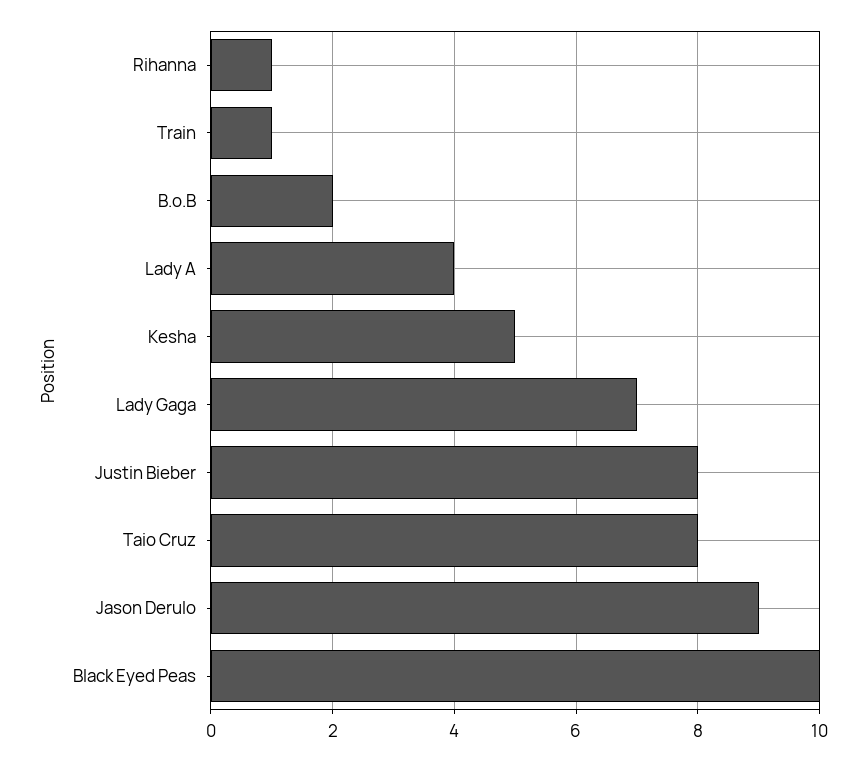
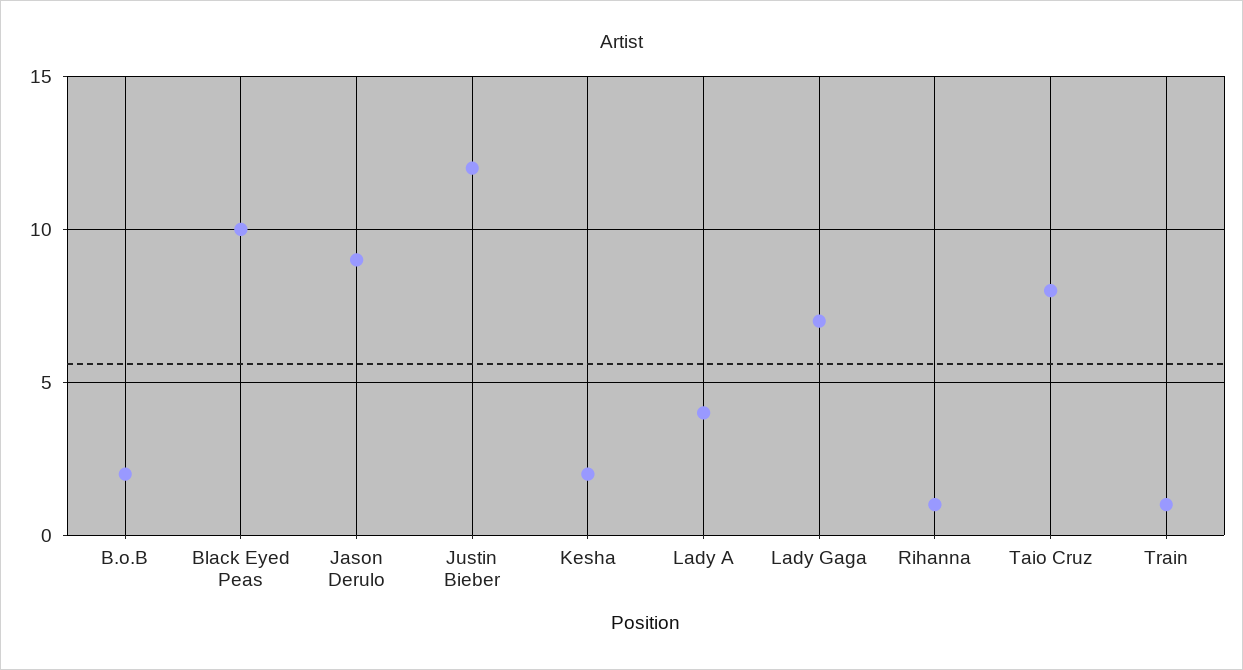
  {
    "Rihanna": 1,
    "Train": 1,
    "B.o.B": 2,
    "Lady A": 4,
-   "Kesha": 5,
+   "Kesha": 2,
    "Lady Gaga": 7,
-   "Justin Bieber": 8,
+   "Justin Bieber": 12,
    "Taio Cruz": 8,
    "Jason Derulo": 9,
    "Black Eyed Peas": 10
  }

